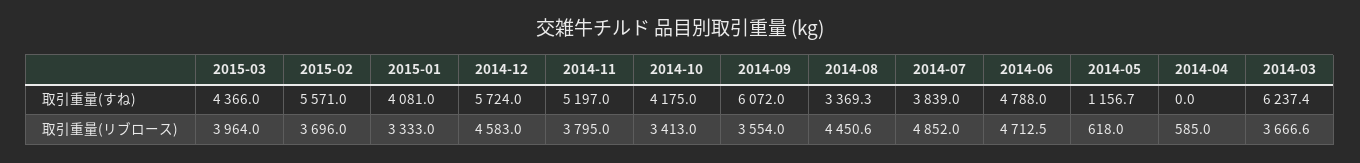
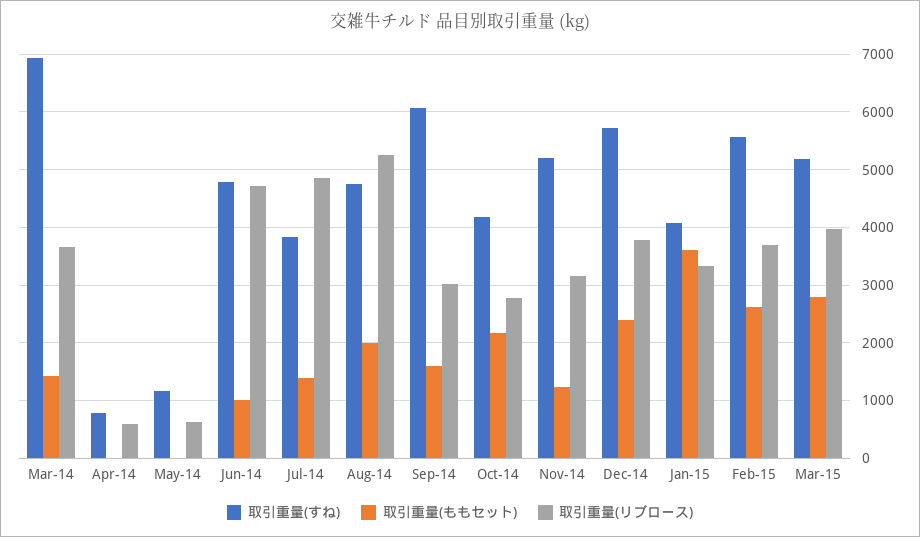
  {
    "取引重量(すね)": {
-     "2015-03": 4366,
+     "2015-03": 5200,
      "2015-02": 5571,
      "2015-01": 4081,
      "2014-12": 5724,
      "2014-11": 5197,
      "2014-10": 4175,
      "2014-09": 6072,
-     "2014-08": 3369.3,
+     "2014-08": 4800,
      "2014-07": 3839,
      "2014-06": 4788,
      "2014-05": 1156.7,
-     "2014-04": 0,
+     "2014-04": 800,
-     "2014-03": 6237.4
+     "2014-03": 7000
    },
    "取引重量(リブロース)": {
      "2015-03": 3964,
      "2015-02": 3696,
      "2015-01": 3333,
-     "2014-12": 4583,
+     "2014-12": 3800,
-     "2014-11": 3795,
+     "2014-11": 3200,
-     "2014-10": 3413,
+     "2014-10": 2800,
-     "2014-09": 3554,
+     "2014-09": 3000,
-     "2014-08": 4450.6,
+     "2014-08": 5200,
      "2014-07": 4852,
      "2014-06": 4712.5,
      "2014-05": 618,
      "2014-04": 585,
      "2014-03": 3666.6
-   }
+   },
+   "取引重量(ももセット)": {
+     "2014-03": 1400,
+     "2014-04": 0,
+     "2014-05": 0,
+     "2014-06": 1000,
+     "2014-07": 1400,
+     "2014-08": 2000,
+     "2014-09": 1600,
+     "2014-10": 2200,
+     "2014-11": 1200,
+     "2014-12": 2400,
+     "2015-01": 3600,
+     "2015-02": 2600,
+     "2015-03": 2800
+   }
  }

